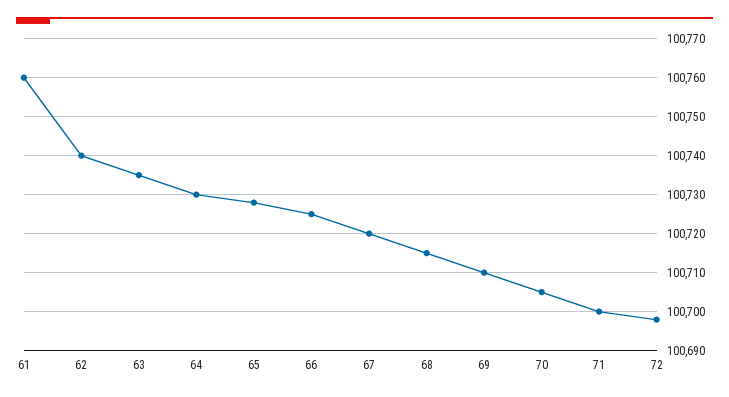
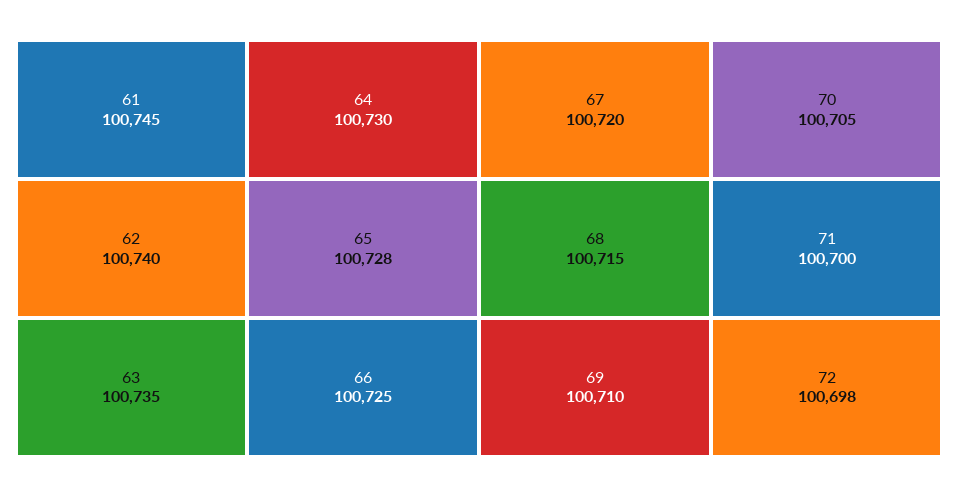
  {
-   "61": 100760,
+   "61": 100745,
    "62": 100740,
    "63": 100735,
    "64": 100730,
    "65": 100728,
    "66": 100725,
    "67": 100720,
    "68": 100715,
    "69": 100710,
    "70": 100705,
    "71": 100700,
    "72": 100698
  }

